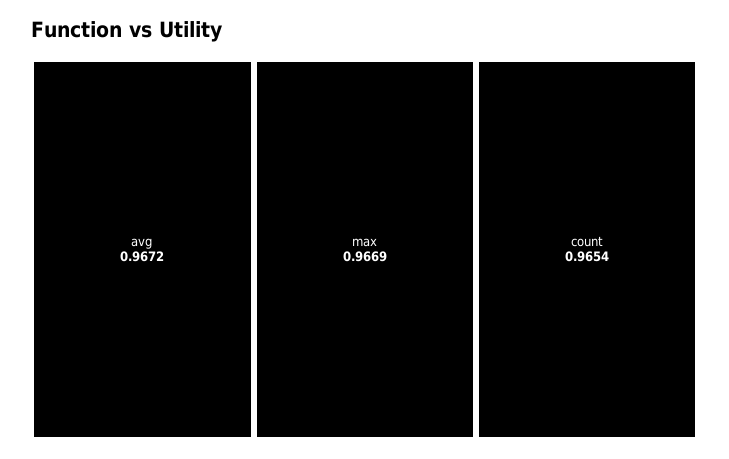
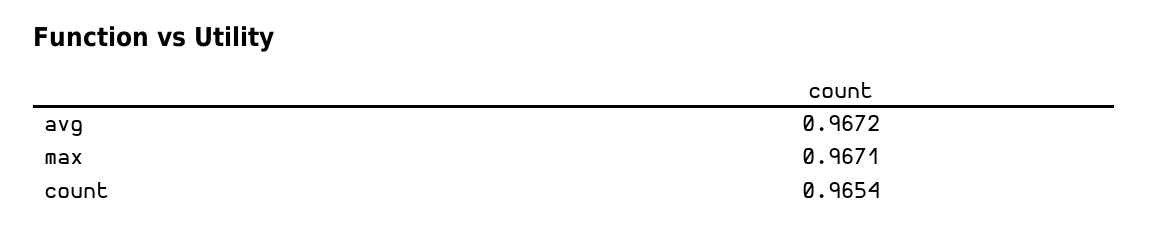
  {
    "avg": 0.9672,
-   "max": 0.9669,
+   "max": 0.9671,
    "count": 0.9654
  }

